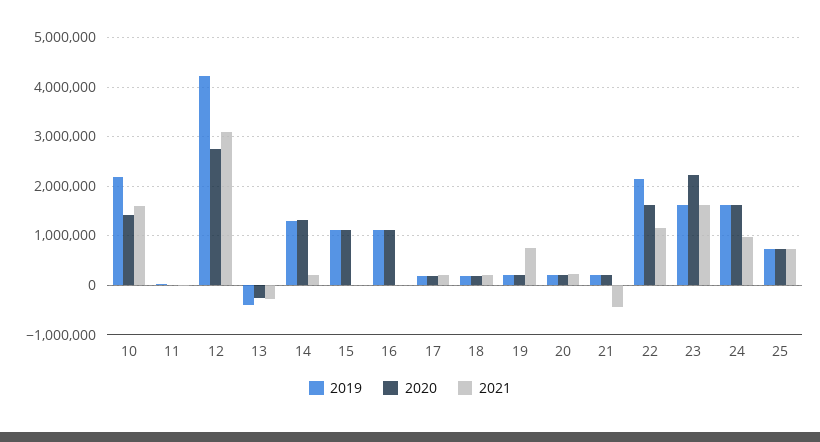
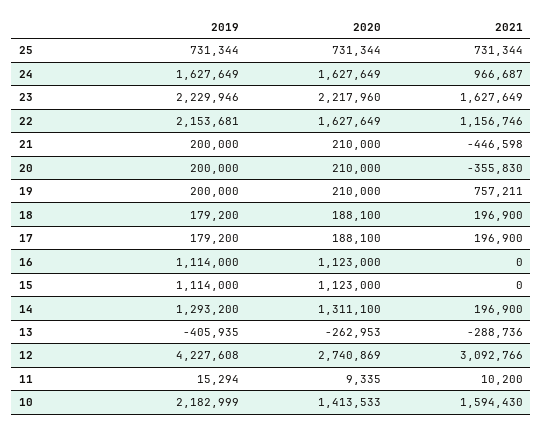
  {
    "2019": {
      "10": 2182999,
      "11": 15294,
      "12": 4227608,
      "13": -405935,
      "14": 1293200,
      "15": 1114000,
      "16": 1114000,
      "17": 179200,
      "18": 179200,
      "19": 200000,
      "20": 200000,
      "21": 200000,
      "22": 2153681,
-     "23": 1600000,
+     "23": 2229946,
      "24": 1627649,
      "25": 731344
    },
    "2020": {
      "10": 1413533,
      "11": 9335,
      "12": 2740869,
      "13": -262953,
      "14": 1311100,
      "15": 1123000,
      "16": 1123000,
      "17": 188100,
      "18": 188100,
      "19": 210000,
      "20": 210000,
      "21": 210000,
      "22": 1627649,
      "23": 2217960,
      "24": 1627649,
      "25": 731344
    },
    "2021": {
      "10": 1594430,
      "11": 10200,
      "12": 3092766,
      "13": -288736,
      "14": 196900,
      "15": 0,
      "16": 0,
      "17": 196900,
      "18": 196900,
      "19": 757211,
-     "20": 200000,
+     "20": -355830,
      "21": -446598,
      "22": 1156746,
      "23": 1627649,
      "24": 966687,
      "25": 731344
    }
  }

